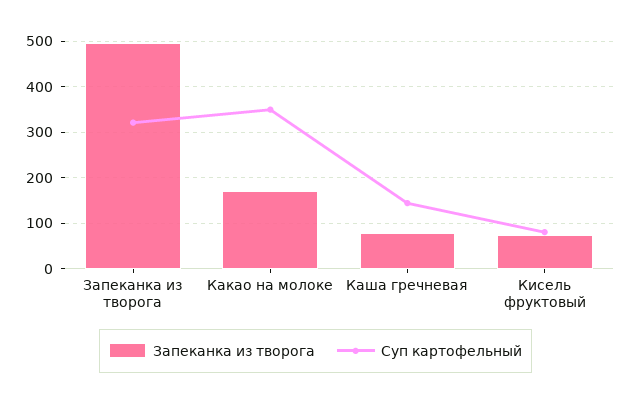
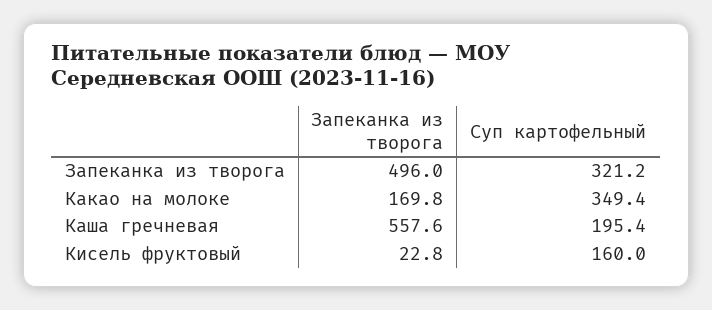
  {
    "Запеканка из творога": {
      "Запеканка из творога": 496,
      "Какао на молоке": 169.8,
-     "Каша гречневая": 80,
+     "Каша гречневая": 557.6,
-     "Кисель фруктовый": 80
+     "Кисель фруктовый": 22.8
    },
    "Суп картофельный": {
      "Запеканка из творога": 321.2,
      "Какао на молоке": 349.4,
-     "Каша гречневая": 140,
+     "Каша гречневая": 195.4,
-     "Кисель фруктовый": 80
+     "Кисель фруктовый": 160
    }
  }

